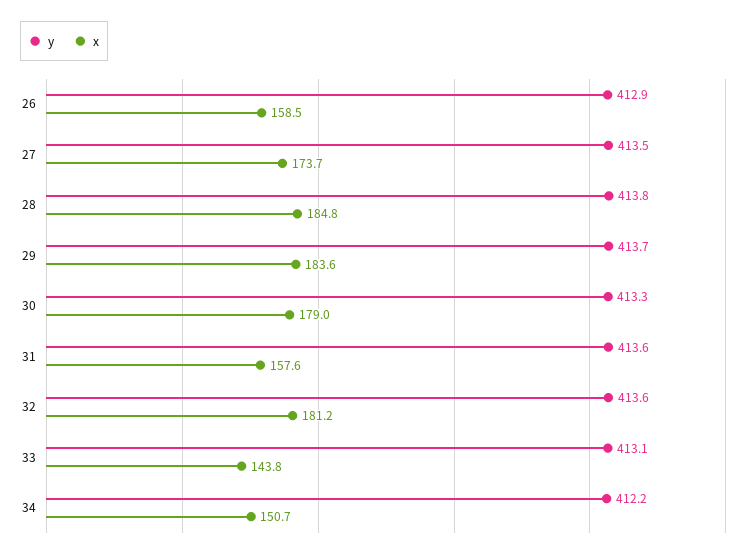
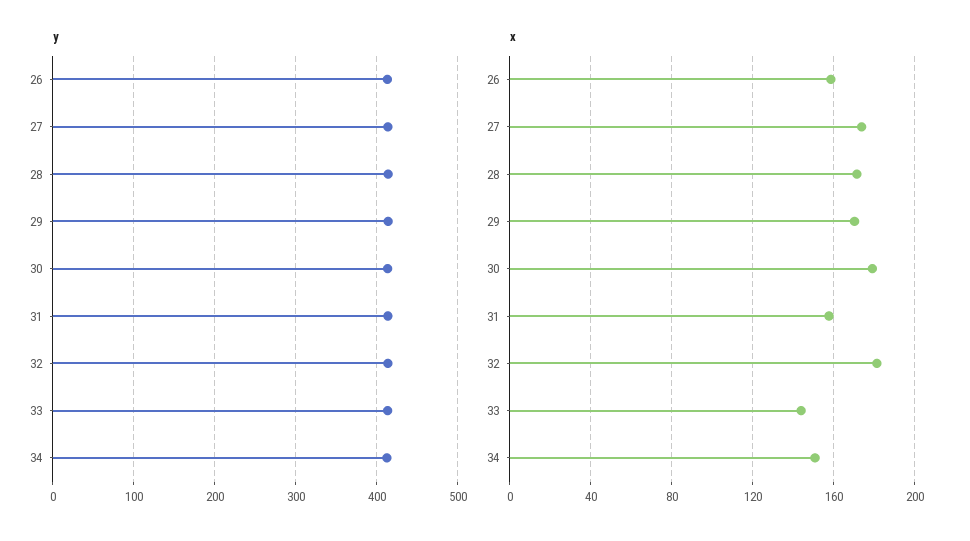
  {
    "y": {
      "26": 412.9,
      "27": 413.5,
      "28": 413.8,
      "29": 413.7,
      "30": 413.3,
      "31": 413.6,
      "32": 413.6,
      "33": 413.1,
      "34": 412.2
    },
    "x": {
      "26": 158.5,
      "27": 173.7,
-     "28": 184.8,
+     "28": 170,
-     "29": 183.6,
+     "29": 170,
      "30": 179,
      "31": 157.6,
      "32": 181.2,
      "33": 143.8,
      "34": 150.7
    }
  }

